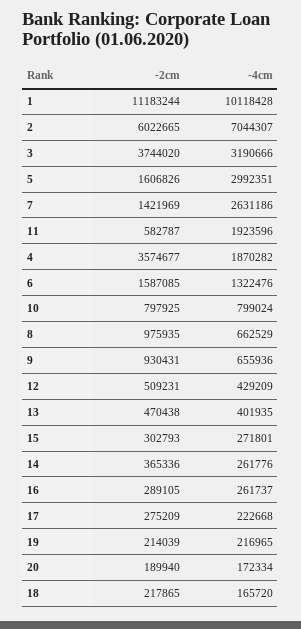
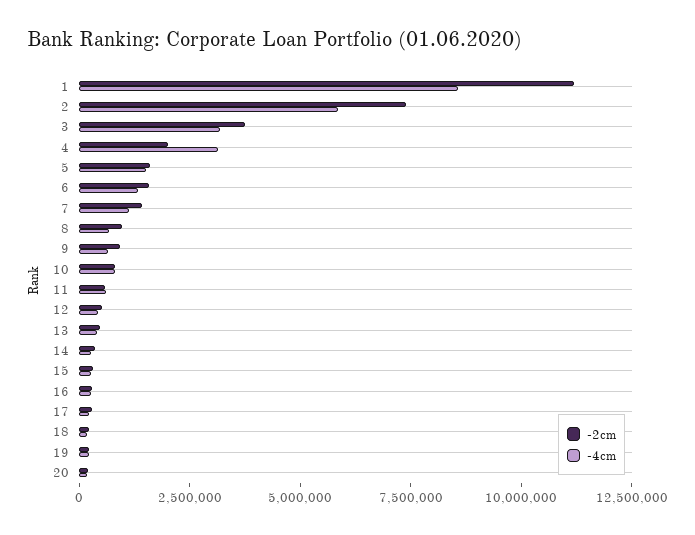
  {
    "-2cm": {
      "1": 11183244,
-     "2": 6022665,
+     "2": 7500000,
      "3": 3744020,
      "5": 1606826,
      "7": 1421969,
      "11": 582787,
-     "4": 3574677,
+     "4": 2000000,
      "6": 1587085,
      "10": 797925,
      "8": 975935,
      "9": 930431,
      "12": 509231,
      "13": 470438,
      "15": 302793,
      "14": 365336,
      "16": 289105,
      "17": 275209,
      "19": 214039,
      "20": 189940,
      "18": 217865
    },
    "-4cm": {
-     "1": 10118428,
+     "1": 8500000,
-     "2": 7044307,
+     "2": 6000000,
      "3": 3190666,
-     "5": 2992351,
+     "5": 1500000,
-     "7": 2631186,
+     "7": 1000000,
-     "11": 1923596,
+     "11": 500000,
-     "4": 1870282,
+     "4": 3000000,
      "6": 1322476,
      "10": 799024,
      "8": 662529,
      "9": 655936,
      "12": 429209,
      "13": 401935,
      "15": 271801,
      "14": 261776,
      "16": 261737,
      "17": 222668,
      "19": 216965,
      "20": 172334,
      "18": 165720
    }
  }

